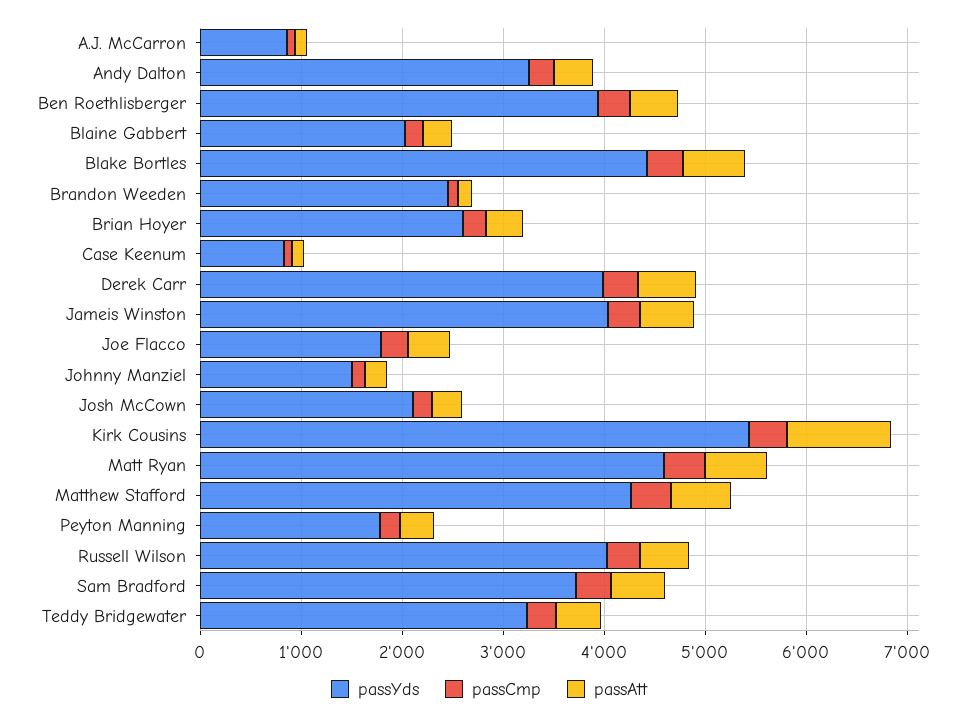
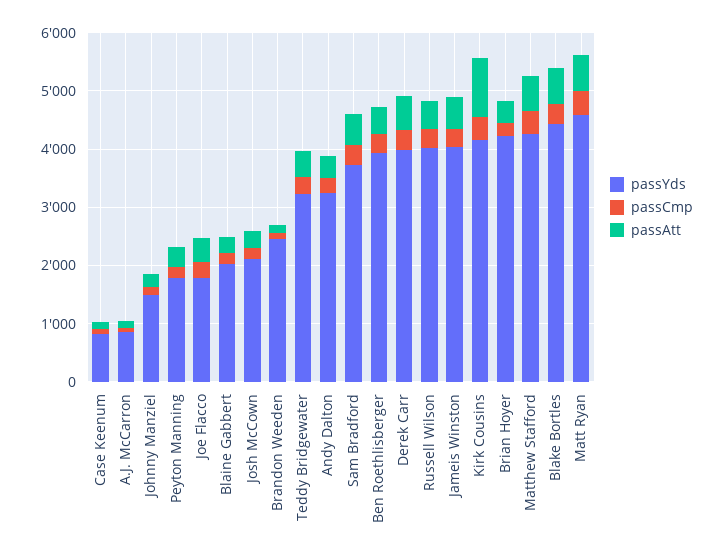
  {
    "passYds": {
      "A.J. McCarron": 800,
      "Andy Dalton": 3200,
      "Ben Roethlisberger": 4000,
      "Blaine Gabbert": 2000,
      "Blake Bortles": 4400,
      "Brandon Weeden": 2400,
-     "Brian Hoyer": 2600,
+     "Brian Hoyer": 4200,
      "Case Keenum": 800,
      "Derek Carr": 4000,
      "Jameis Winston": 4000,
      "Joe Flacco": 1800,
      "Johnny Manziel": 1600,
      "Josh McCown": 2200,
-     "Kirk Cousins": 5400,
+     "Kirk Cousins": 4200,
      "Matt Ryan": 4600,
      "Matthew Stafford": 4200,
      "Peyton Manning": 1800,
      "Russell Wilson": 4000,
      "Sam Bradford": 3800,
      "Teddy Bridgewater": 3200
    },
    "passCmp": {
      "A.J. McCarron": 0,
      "Andy Dalton": 200,
      "Ben Roethlisberger": 400,
      "Blaine Gabbert": 200,
      "Blake Bortles": 400,
      "Brandon Weeden": 0,
      "Brian Hoyer": 200,
      "Case Keenum": 0,
      "Derek Carr": 400,
      "Jameis Winston": 400,
      "Joe Flacco": 200,
      "Johnny Manziel": 200,
      "Josh McCown": 200,
      "Kirk Cousins": 400,
      "Matt Ryan": 400,
      "Matthew Stafford": 400,
      "Peyton Manning": 200,
      "Russell Wilson": 400,
      "Sam Bradford": 400,
      "Teddy Bridgewater": 200
    },
    "passAtt": {
      "A.J. McCarron": 200,
      "Andy Dalton": 400,
      "Ben Roethlisberger": 400,
      "Blaine Gabbert": 200,
      "Blake Bortles": 600,
      "Brandon Weeden": 200,
      "Brian Hoyer": 400,
      "Case Keenum": 200,
      "Derek Carr": 600,
      "Jameis Winston": 600,
      "Joe Flacco": 400,
      "Johnny Manziel": 200,
      "Josh McCown": 200,
      "Kirk Cousins": 1000,
      "Matt Ryan": 600,
      "Matthew Stafford": 600,
      "Peyton Manning": 400,
      "Russell Wilson": 400,
      "Sam Bradford": 600,
      "Teddy Bridgewater": 400
    }
  }

